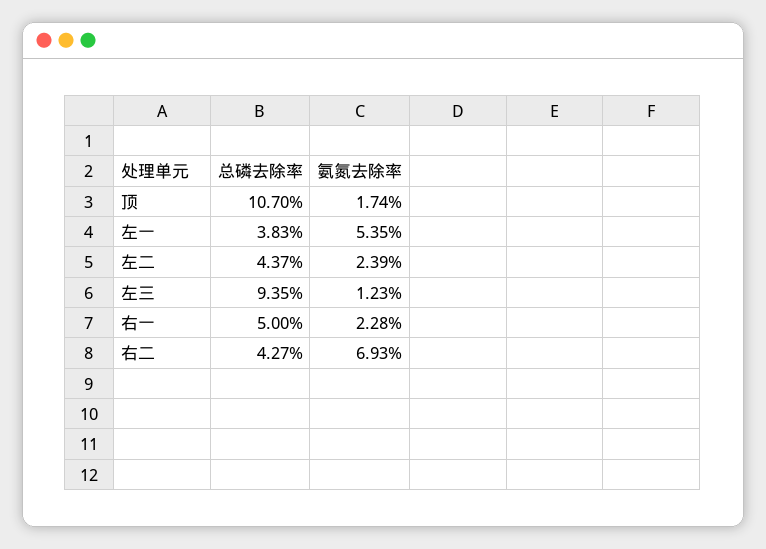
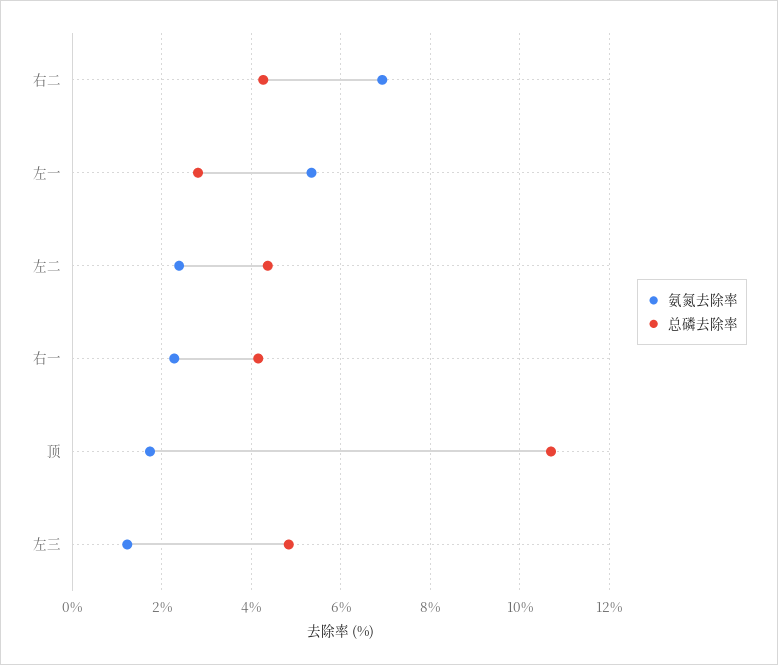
  {
    "总磷去除率": {
      "顶": 10.7,
-     "左一": 3.83,
+     "左一": 2.8,
      "左二": 4.37,
-     "左三": 9.35,
+     "左三": 4.8,
-     "右一": 5,
+     "右一": 4.2,
      "右二": 4.27
    },
    "氨氮去除率": {
      "顶": 1.74,
      "左一": 5.35,
      "左二": 2.39,
      "左三": 1.23,
      "右一": 2.28,
      "右二": 6.93
    }
  }

